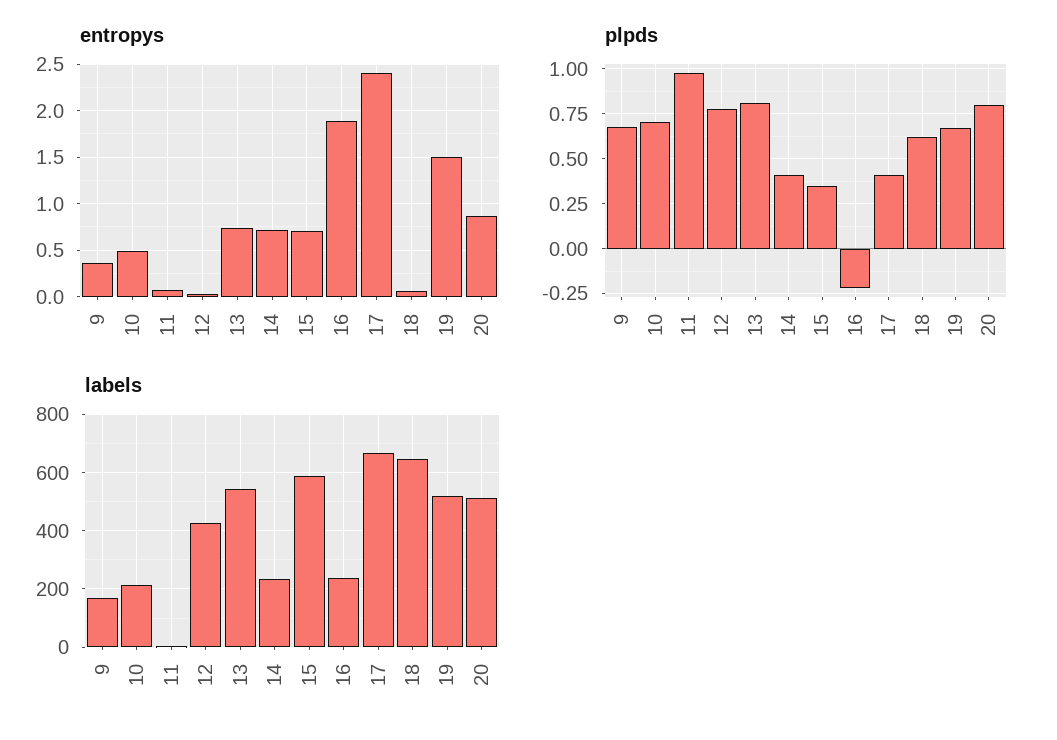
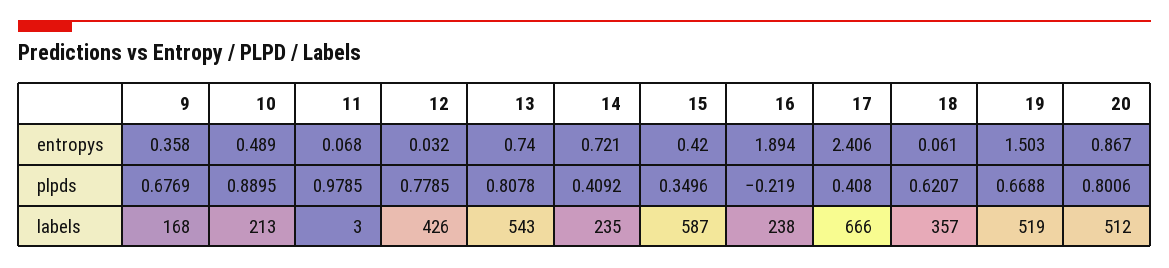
  {
    "entropys": {
      "9": 0.358,
      "10": 0.489,
      "11": 0.068,
      "12": 0.032,
      "13": 0.74,
      "14": 0.721,
-     "15": 0.7,
+     "15": 0.42,
      "16": 1.894,
      "17": 2.406,
      "18": 0.061,
      "19": 1.503,
      "20": 0.867
    },
    "plpds": {
      "9": 0.6769,
-     "10": 0.7,
+     "10": 0.8895,
      "11": 0.9785,
      "12": 0.7785,
      "13": 0.8078,
      "14": 0.4092,
      "15": 0.3496,
      "16": -0.219,
      "17": 0.408,
      "18": 0.6207,
      "19": 0.6688,
      "20": 0.8006
    },
    "labels": {
      "9": 168,
      "10": 213,
      "11": 3,
      "12": 426,
      "13": 543,
      "14": 235,
      "15": 587,
      "16": 238,
      "17": 666,
-     "18": 650,
+     "18": 357,
      "19": 519,
      "20": 512
    }
  }

